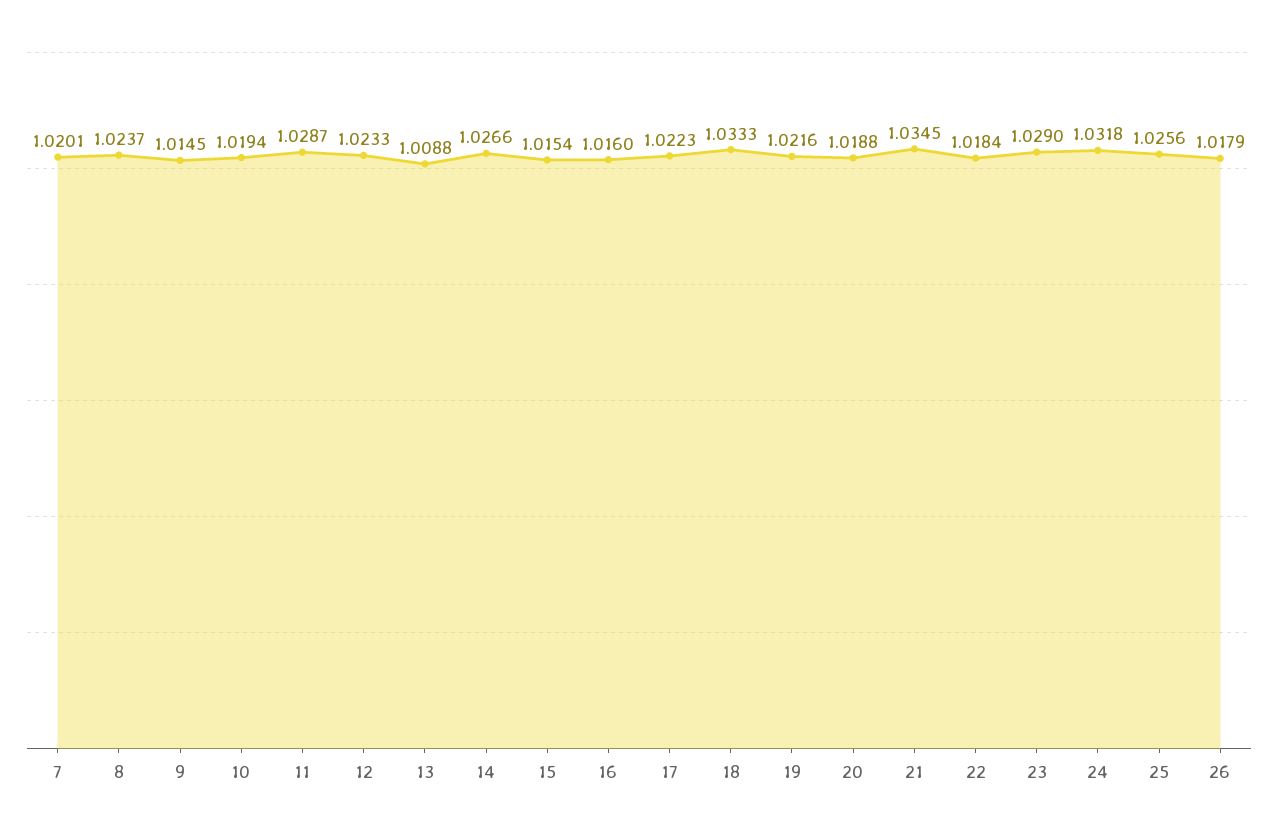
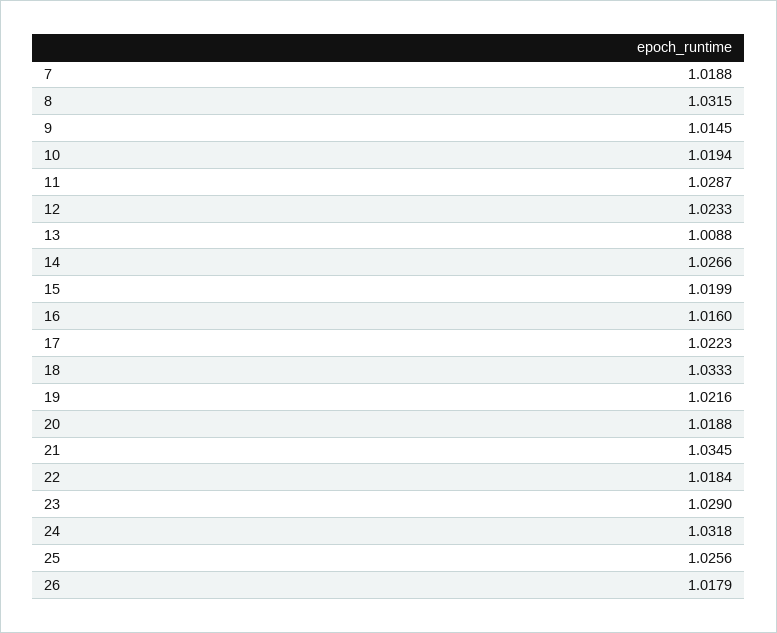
  {
-   "7": 1.0201,
+   "7": 1.0188,
-   "8": 1.0237,
+   "8": 1.0315,
    "9": 1.0145,
    "10": 1.0194,
    "11": 1.0287,
    "12": 1.0233,
    "13": 1.0088,
    "14": 1.0266,
-   "15": 1.0154,
+   "15": 1.0199,
    "16": 1.016,
    "17": 1.0223,
    "18": 1.0333,
    "19": 1.0216,
    "20": 1.0188,
    "21": 1.0345,
    "22": 1.0184,
    "23": 1.029,
    "24": 1.0318,
    "25": 1.0256,
    "26": 1.0179
  }

